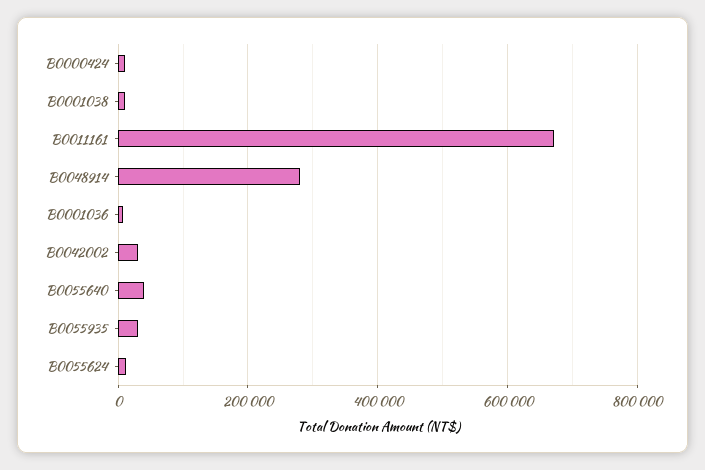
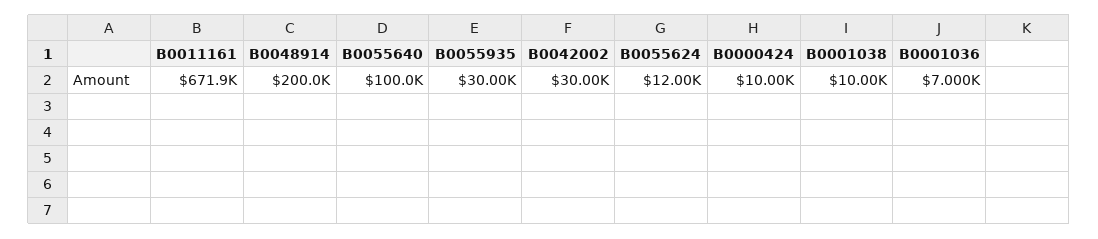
  {
    "B0000424": 10000,
    "B0001038": 10000,
    "B0011161": 671900,
-   "B0048914": 280000,
+   "B0048914": 200000,
    "B0001036": 7000,
    "B0042002": 30000,
-   "B0055640": 40000,
+   "B0055640": 100000,
    "B0055935": 30000,
    "B0055624": 12000
  }

